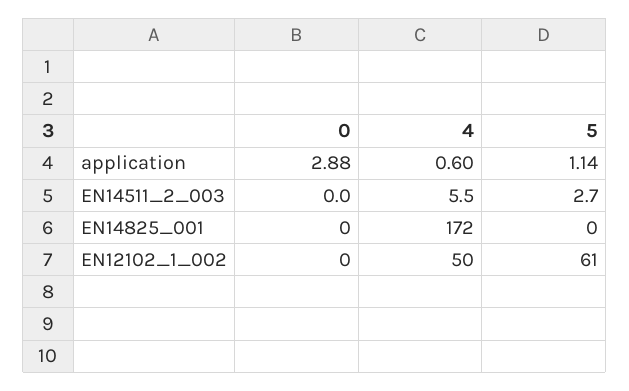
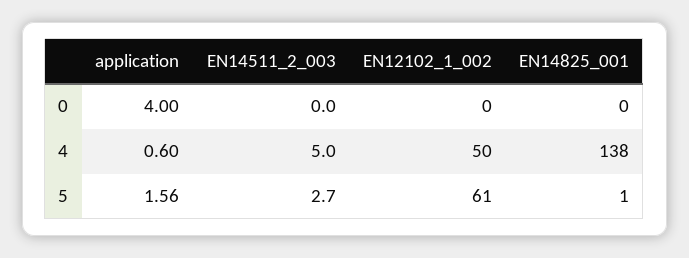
  {
    "0": {
-     "application": 2.88,
+     "application": 4,
      "EN14511_2_003": 0,
      "EN14825_001": 0,
      "EN12102_1_002": 0
    },
    "4": {
      "application": 0.6,
-     "EN14511_2_003": 5.5,
+     "EN14511_2_003": 5,
-     "EN14825_001": 172,
+     "EN14825_001": 138,
      "EN12102_1_002": 50
    },
    "5": {
-     "application": 1.14,
+     "application": 1.56,
      "EN14511_2_003": 2.7,
-     "EN14825_001": 0,
+     "EN14825_001": 1,
      "EN12102_1_002": 61
    }
  }

